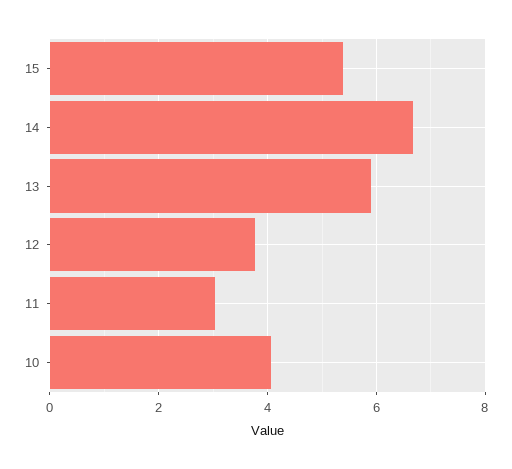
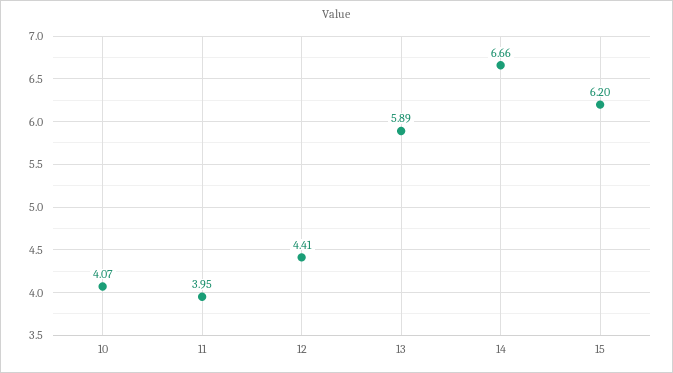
  {
-   "15": 5.4,
+   "15": 6.2,
    "14": 6.66,
    "13": 5.89,
-   "12": 3.8,
+   "12": 4.41,
-   "11": 3,
+   "11": 3.95,
    "10": 4.07
  }

